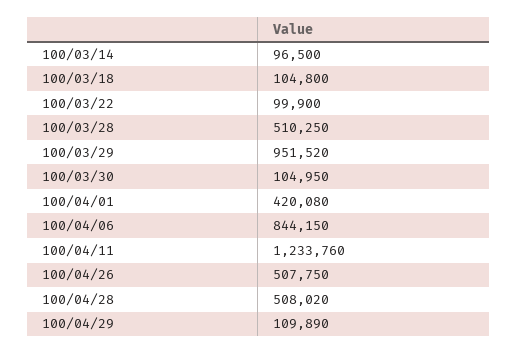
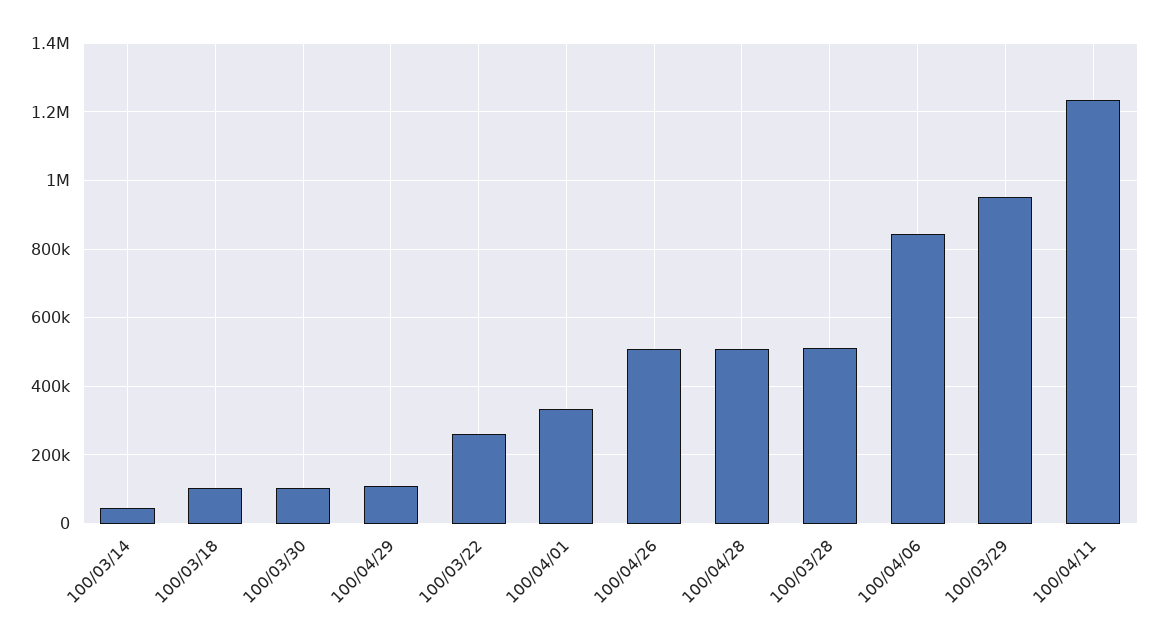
  {
-   "100/03/14": 96500,
+   "100/03/14": 40000,
    "100/03/18": 104800,
-   "100/03/22": 99900,
+   "100/03/22": 260000,
    "100/03/28": 510250,
    "100/03/29": 951520,
    "100/03/30": 104950,
-   "100/04/01": 420080,
+   "100/04/01": 340000,
    "100/04/06": 844150,
    "100/04/11": 1233760,
    "100/04/26": 507750,
    "100/04/28": 508020,
    "100/04/29": 109890
  }

